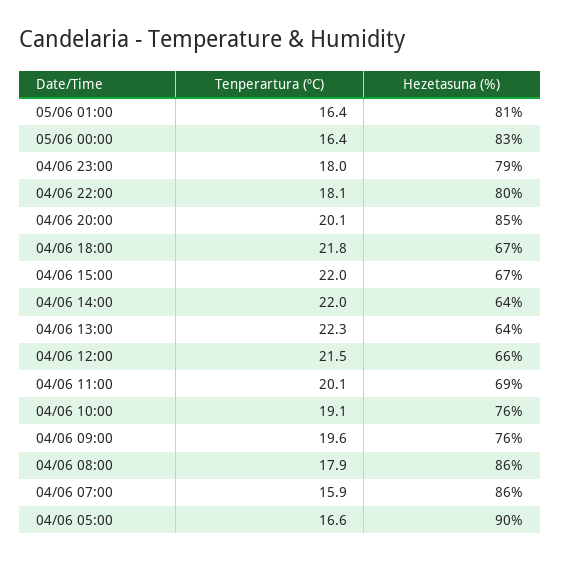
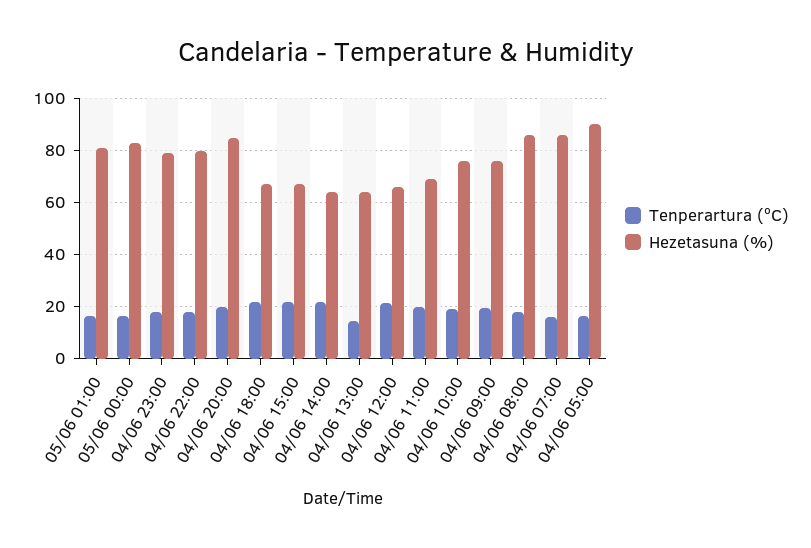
  {
    "Tenperartura (ºC)": {
      "05/06 01:00": 16.4,
      "05/06 00:00": 16.4,
      "04/06 23:00": 18,
      "04/06 22:00": 18.1,
      "04/06 20:00": 20.1,
      "04/06 18:00": 21.8,
      "04/06 15:00": 22,
      "04/06 14:00": 22,
-     "04/06 13:00": 22.3,
+     "04/06 13:00": 15,
      "04/06 12:00": 21.5,
      "04/06 11:00": 20.1,
      "04/06 10:00": 19.1,
      "04/06 09:00": 19.6,
      "04/06 08:00": 17.9,
      "04/06 07:00": 15.9,
      "04/06 05:00": 16.6
    },
    "Hezetasuna (%)": {
      "05/06 01:00": 81,
      "05/06 00:00": 83,
      "04/06 23:00": 79,
      "04/06 22:00": 80,
      "04/06 20:00": 85,
      "04/06 18:00": 67,
      "04/06 15:00": 67,
      "04/06 14:00": 64,
      "04/06 13:00": 64,
      "04/06 12:00": 66,
      "04/06 11:00": 69,
      "04/06 10:00": 76,
      "04/06 09:00": 76,
      "04/06 08:00": 86,
      "04/06 07:00": 86,
      "04/06 05:00": 90
    }
  }

